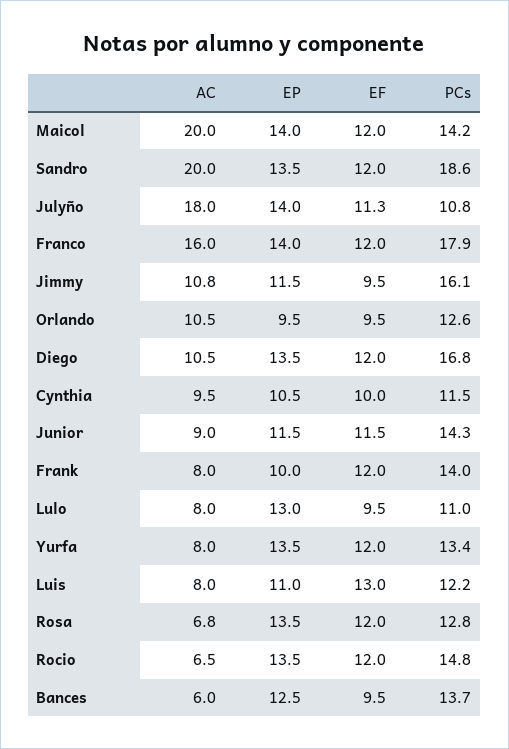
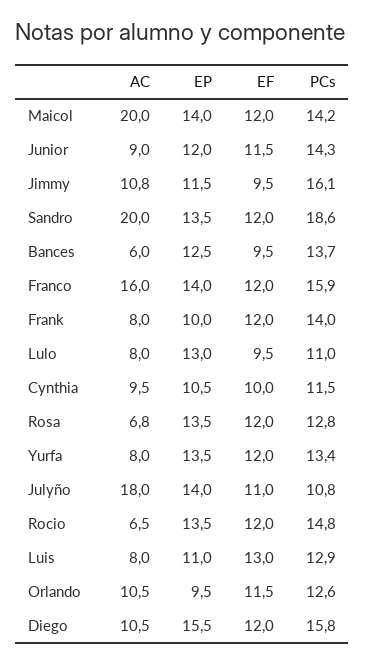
  {
    "AC": {
      "Maicol": 20,
      "Sandro": 20,
      "Julyño": 18,
      "Franco": 16,
      "Jimmy": 10.8,
      "Orlando": 10.5,
      "Diego": 10.5,
      "Cynthia": 9.5,
      "Junior": 9,
      "Frank": 8,
      "Lulo": 8,
      "Yurfa": 8,
      "Luis": 8,
      "Rosa": 6.8,
      "Rocio": 6.5,
      "Bances": 6
    },
    "EP": {
      "Maicol": 14,
      "Sandro": 13.5,
      "Julyño": 14,
      "Franco": 14,
      "Jimmy": 11.5,
      "Orlando": 9.5,
-     "Diego": 13.5,
+     "Diego": 15.5,
      "Cynthia": 10.5,
-     "Junior": 11.5,
+     "Junior": 12,
      "Frank": 10,
      "Lulo": 13,
      "Yurfa": 13.5,
      "Luis": 11,
      "Rosa": 13.5,
      "Rocio": 13.5,
      "Bances": 12.5
    },
    "EF": {
      "Maicol": 12,
      "Sandro": 12,
-     "Julyño": 11.3,
+     "Julyño": 11,
      "Franco": 12,
      "Jimmy": 9.5,
-     "Orlando": 9.5,
+     "Orlando": 11.5,
      "Diego": 12,
      "Cynthia": 10,
      "Junior": 11.5,
      "Frank": 12,
      "Lulo": 9.5,
      "Yurfa": 12,
      "Luis": 13,
      "Rosa": 12,
      "Rocio": 12,
      "Bances": 9.5
    },
    "PCs": {
      "Maicol": 14.2,
      "Sandro": 18.6,
      "Julyño": 10.8,
-     "Franco": 17.9,
+     "Franco": 15.9,
      "Jimmy": 16.1,
      "Orlando": 12.6,
-     "Diego": 16.8,
+     "Diego": 15.8,
      "Cynthia": 11.5,
      "Junior": 14.3,
      "Frank": 14,
      "Lulo": 11,
      "Yurfa": 13.4,
-     "Luis": 12.2,
+     "Luis": 12.9,
      "Rosa": 12.8,
      "Rocio": 14.8,
      "Bances": 13.7
    }
  }

